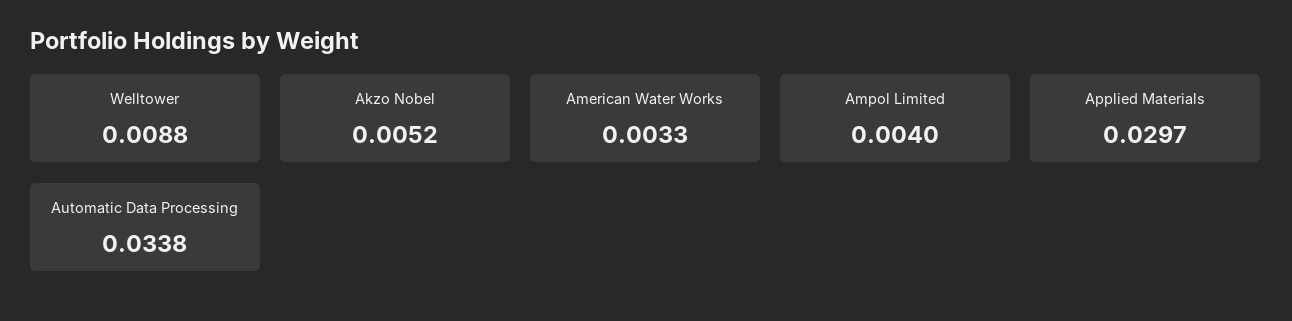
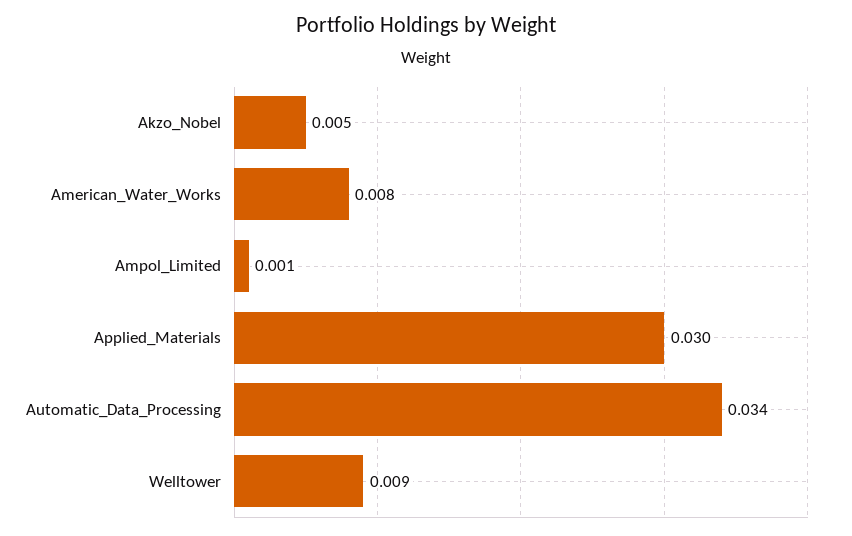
  {
    "Welltower": 0.0088,
    "Akzo Nobel": 0.0052,
-   "American Water Works": 0.0033,
+   "American Water Works": 0.008,
-   "Ampol Limited": 0.004,
+   "Ampol Limited": 0.001,
    "Applied Materials": 0.0297,
    "Automatic Data Processing": 0.0338
  }

